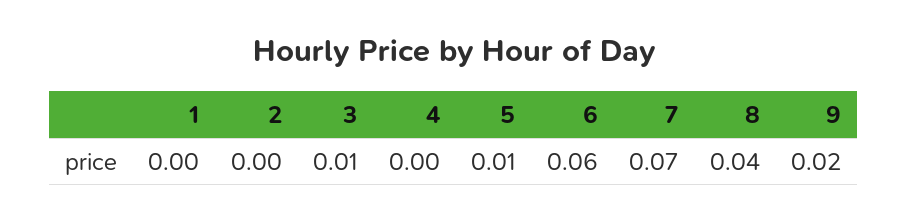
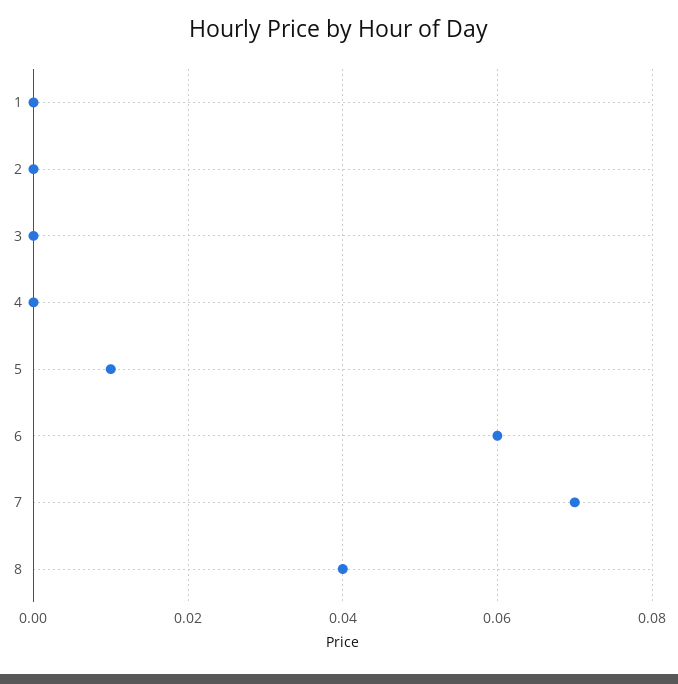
  {
    "1": 0,
    "2": 0,
-   "3": 0.01,
+   "3": 0,
    "4": 0,
    "5": 0.01,
    "6": 0.06,
    "7": 0.07,
-   "8": 0.04,
+   "8": 0.04
-   "9": 0.02
  }

